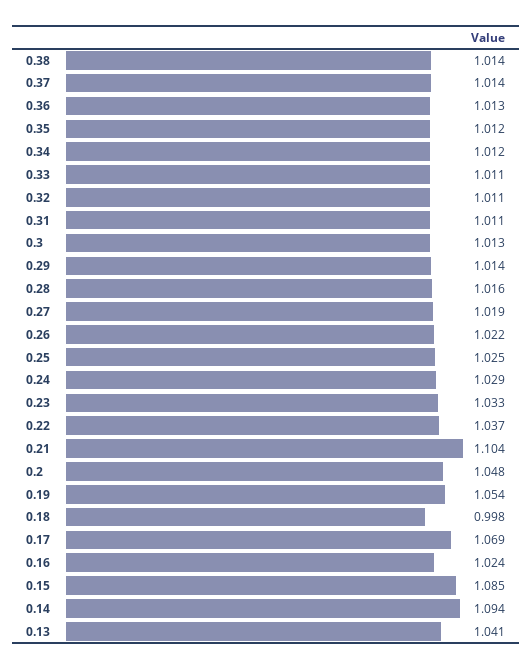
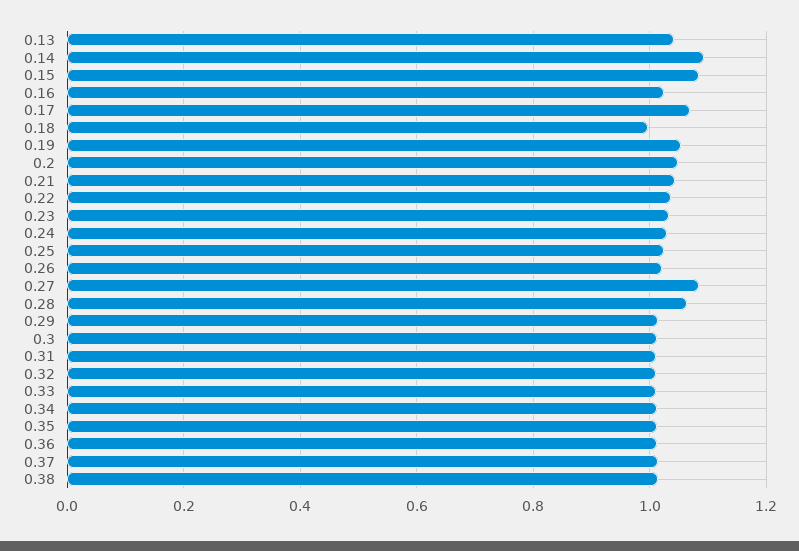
  {
    "0.38": 1.014,
    "0.37": 1.014,
    "0.36": 1.013,
    "0.35": 1.012,
    "0.34": 1.012,
    "0.33": 1.011,
    "0.32": 1.011,
    "0.31": 1.011,
    "0.3": 1.013,
    "0.29": 1.014,
-   "0.28": 1.016,
+   "0.28": 1.06,
-   "0.27": 1.019,
+   "0.27": 1.08,
    "0.26": 1.022,
    "0.25": 1.025,
    "0.24": 1.029,
    "0.23": 1.033,
    "0.22": 1.037,
-   "0.21": 1.104,
+   "0.21": 1.04,
    "0.2": 1.048,
    "0.19": 1.054,
    "0.18": 0.998,
    "0.17": 1.069,
    "0.16": 1.024,
    "0.15": 1.085,
    "0.14": 1.094,
    "0.13": 1.041
  }

